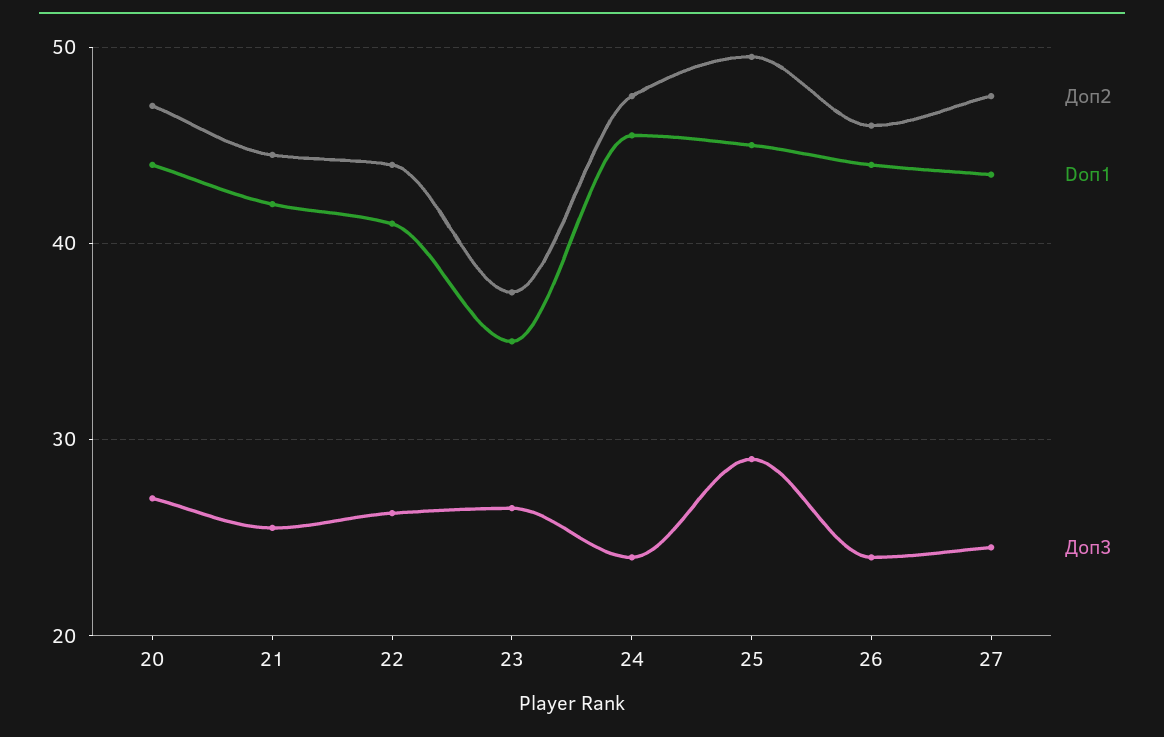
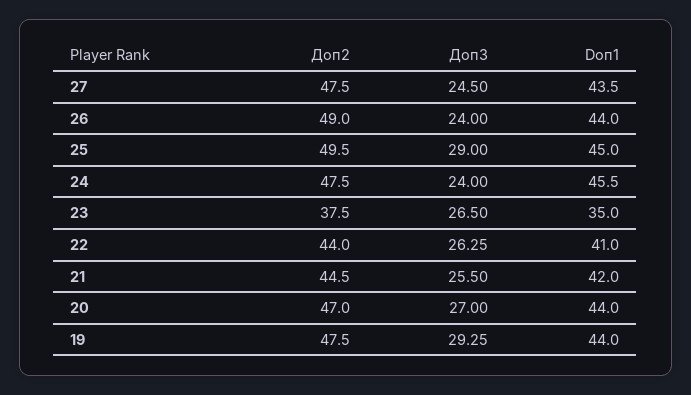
  {
    "Доп2": {
      "20": 47,
      "21": 44.5,
      "22": 44,
      "23": 37.5,
      "24": 47.5,
      "25": 49.5,
-     "26": 46,
+     "26": 49,
-     "27": 47.5
+     "27": 47.5,
+     "19": 47.5
    },
    "Doп1": {
      "20": 44,
      "21": 42,
      "22": 41,
      "23": 35,
      "24": 45.5,
      "25": 45,
      "26": 44,
-     "27": 43.5
+     "27": 43.5,
+     "19": 44
    },
    "Доп3": {
      "20": 27,
      "21": 25.5,
      "22": 26.25,
      "23": 26.5,
      "24": 24,
      "25": 29,
      "26": 24,
-     "27": 24.5
+     "27": 24.5,
+     "19": 29.25
    }
  }

